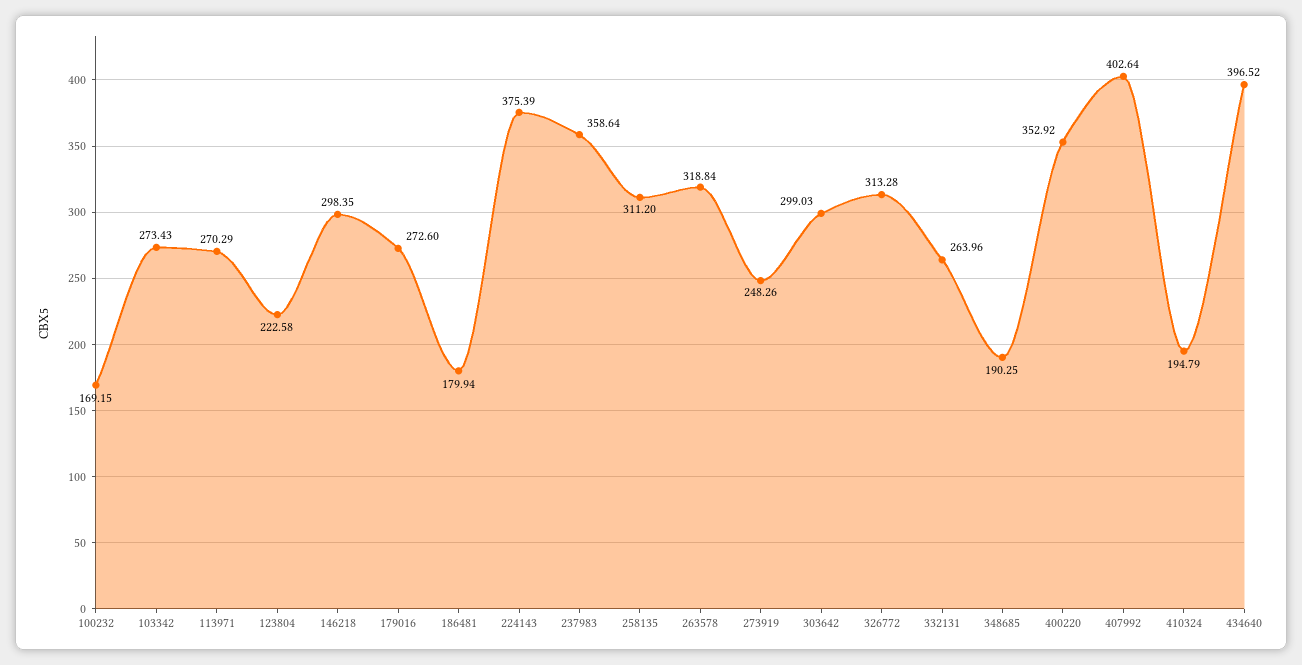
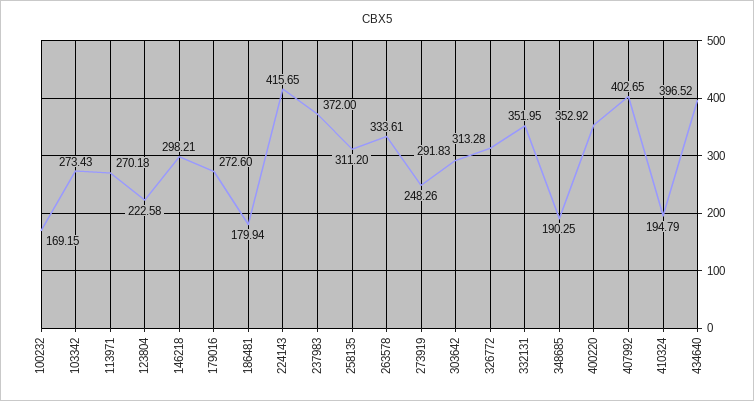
  {
    "100232": 169.15,
    "103342": 273.43,
-   "113971": 270.29,
+   "113971": 270.18,
    "123804": 222.58,
-   "146218": 298.35,
+   "146218": 298.21,
    "179016": 272.6,
    "186481": 179.94,
-   "224143": 375.39,
+   "224143": 415.65,
-   "237983": 358.64,
+   "237983": 372,
    "258135": 311.2,
-   "263578": 318.84,
+   "263578": 333.61,
    "273919": 248.26,
-   "303642": 299.03,
+   "303642": 291.83,
    "326772": 313.28,
-   "332131": 263.96,
+   "332131": 351.95,
    "348685": 190.25,
    "400220": 352.92,
-   "407992": 402.64,
+   "407992": 402.65,
    "410324": 194.79,
    "434640": 396.52
  }

